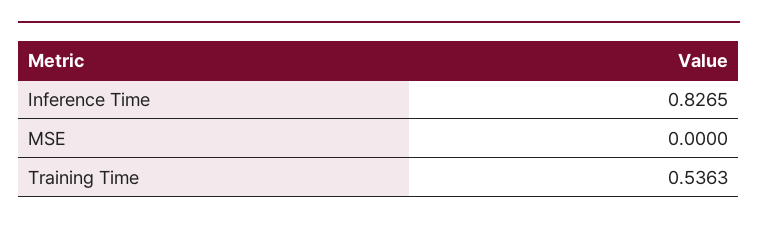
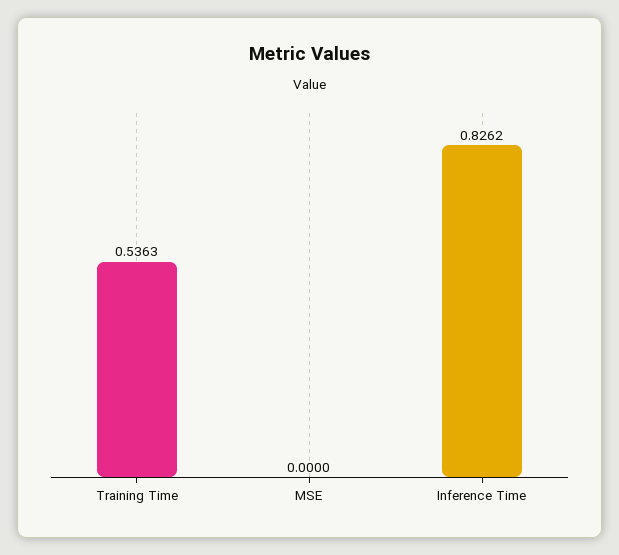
  {
-   "Inference Time": 0.8265,
+   "Inference Time": 0.8262,
    "MSE": 0,
    "Training Time": 0.5363
  }

